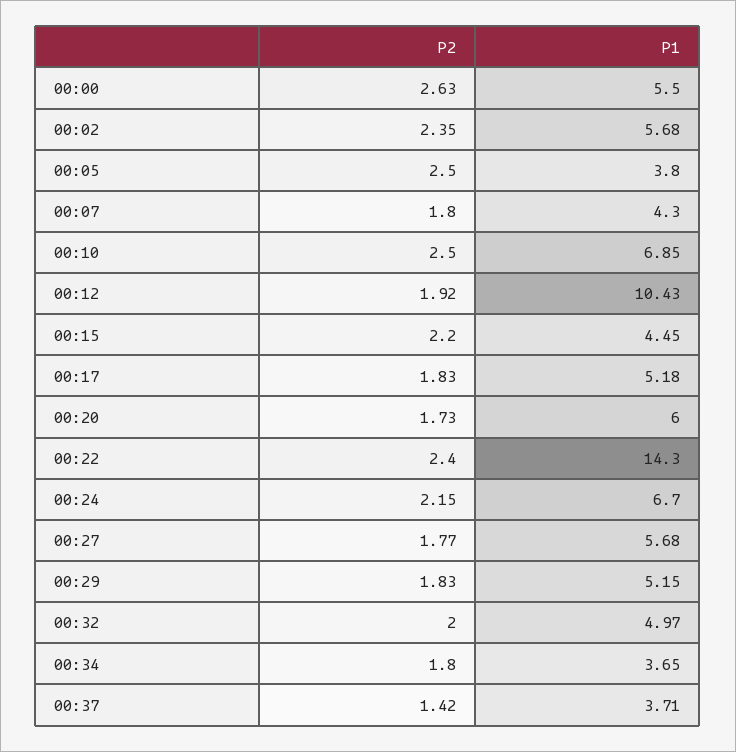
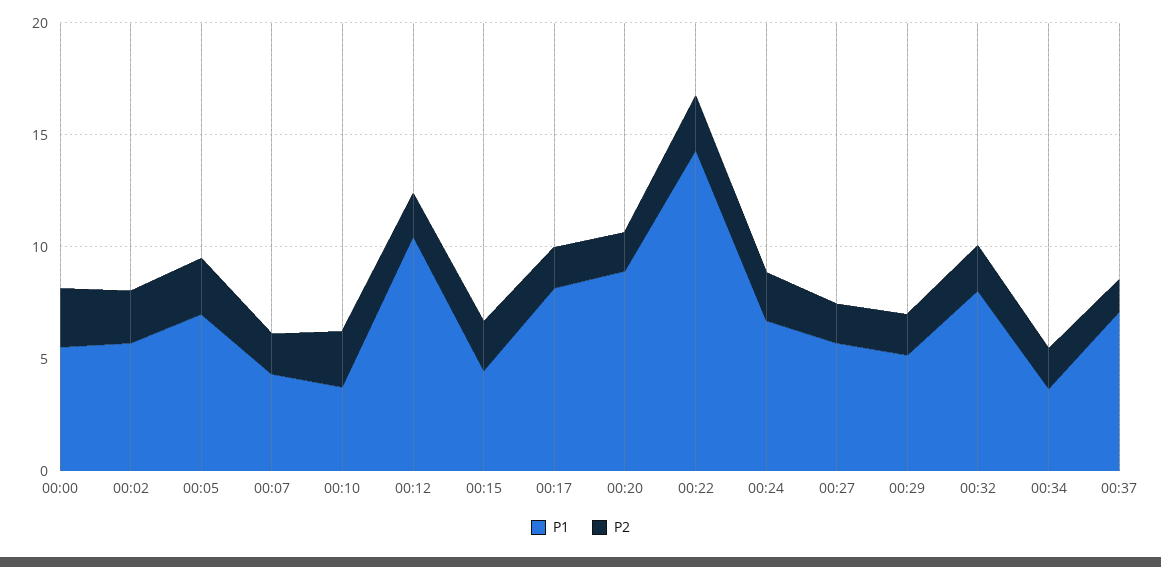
  {
    "P2": {
      "00:00": 2.63,
      "00:02": 2.35,
      "00:05": 2.5,
      "00:07": 1.8,
      "00:10": 2.5,
      "00:12": 1.92,
      "00:15": 2.2,
      "00:17": 1.83,
      "00:20": 1.73,
      "00:22": 2.4,
      "00:24": 2.15,
      "00:27": 1.77,
      "00:29": 1.83,
      "00:32": 2,
      "00:34": 1.8,
      "00:37": 1.42
    },
    "P1": {
      "00:00": 5.5,
      "00:02": 5.68,
-     "00:05": 3.8,
+     "00:05": 7,
      "00:07": 4.3,
-     "00:10": 6.85,
+     "00:10": 4,
      "00:12": 10.43,
      "00:15": 4.45,
-     "00:17": 5.18,
+     "00:17": 8,
-     "00:20": 6,
+     "00:20": 9,
      "00:22": 14.3,
      "00:24": 6.7,
      "00:27": 5.68,
      "00:29": 5.15,
-     "00:32": 4.97,
+     "00:32": 8,
      "00:34": 3.65,
-     "00:37": 3.71
+     "00:37": 7
    }
  }

